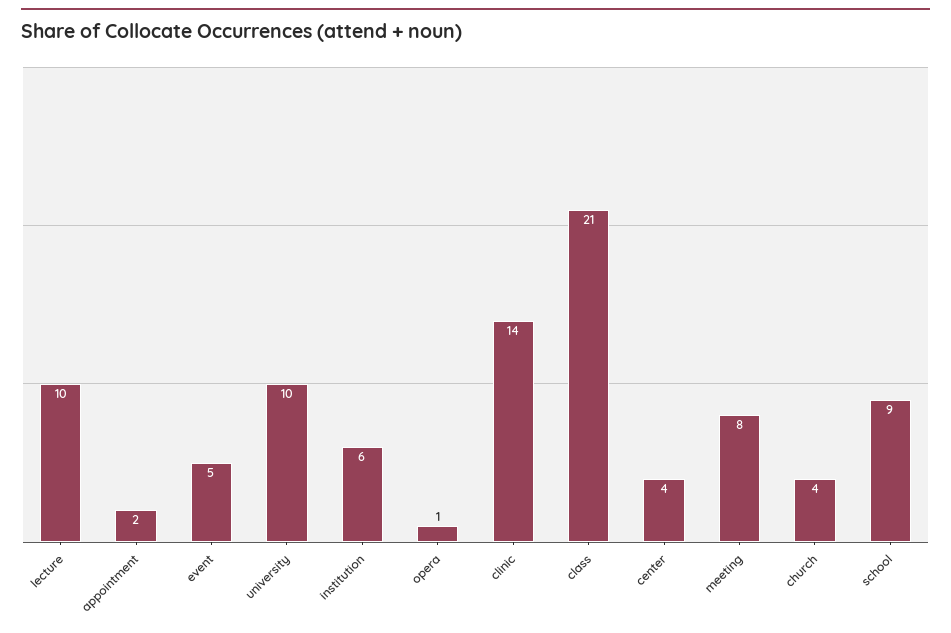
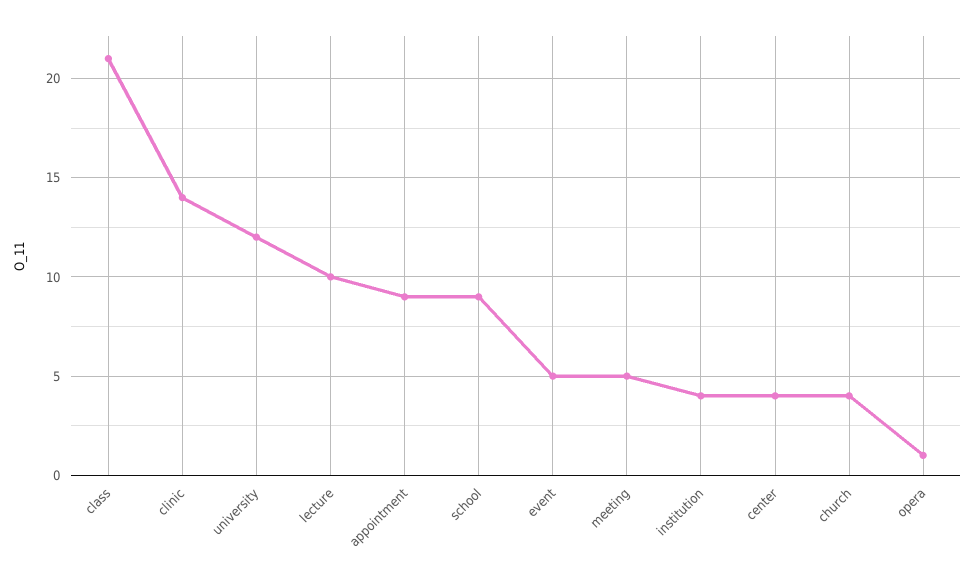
  {
    "lecture": 10,
-   "appointment": 2,
+   "appointment": 9,
    "event": 5,
-   "university": 10,
+   "university": 12,
-   "institution": 6,
+   "institution": 4,
    "opera": 1,
    "clinic": 14,
    "class": 21,
    "center": 4,
-   "meeting": 8,
+   "meeting": 5,
    "church": 4,
    "school": 9
  }

